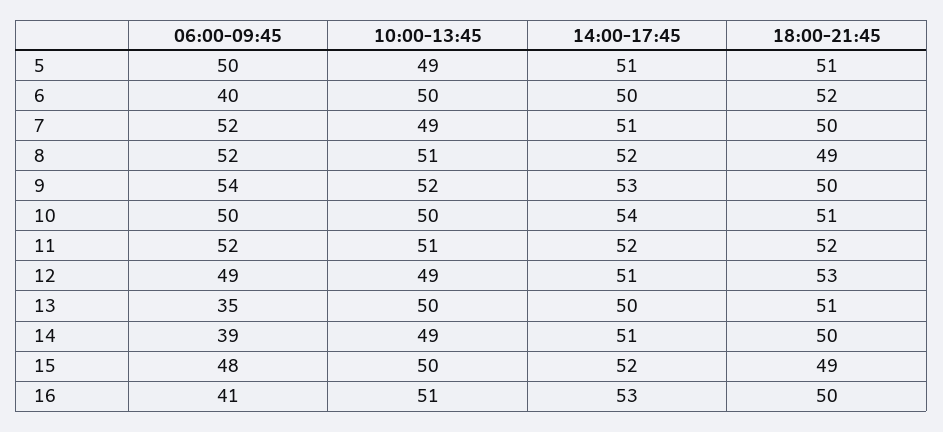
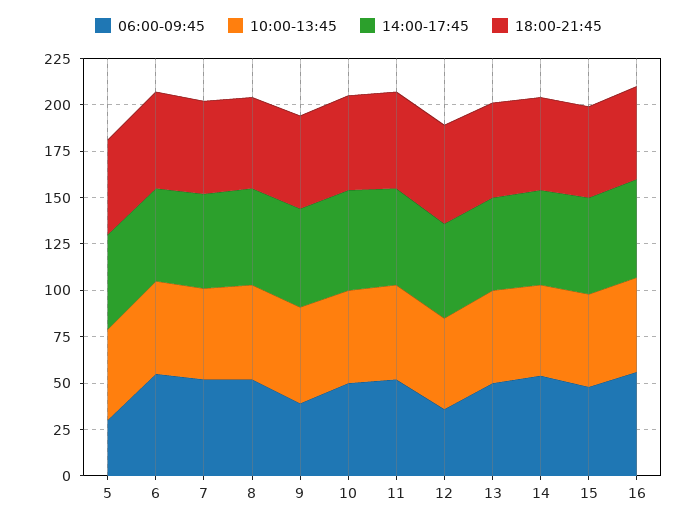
  {
    "06:00-09:45": {
-     "5": 50,
+     "5": 30,
-     "6": 40,
+     "6": 55,
      "7": 52,
      "8": 52,
-     "9": 54,
+     "9": 40,
      "10": 50,
      "11": 52,
-     "12": 49,
+     "12": 35,
-     "13": 35,
+     "13": 50,
-     "14": 39,
+     "14": 55,
      "15": 48,
-     "16": 41
+     "16": 55
    },
    "10:00-13:45": {
      "5": 49,
      "6": 50,
      "7": 49,
      "8": 51,
      "9": 52,
      "10": 50,
      "11": 51,
      "12": 49,
      "13": 50,
      "14": 49,
      "15": 50,
      "16": 51
    },
    "14:00-17:45": {
      "5": 51,
      "6": 50,
      "7": 51,
      "8": 52,
      "9": 53,
      "10": 54,
      "11": 52,
      "12": 51,
      "13": 50,
      "14": 51,
      "15": 52,
      "16": 53
    },
    "18:00-21:45": {
      "5": 51,
      "6": 52,
      "7": 50,
      "8": 49,
      "9": 50,
      "10": 51,
      "11": 52,
      "12": 53,
      "13": 51,
      "14": 50,
      "15": 49,
      "16": 50
    }
  }

